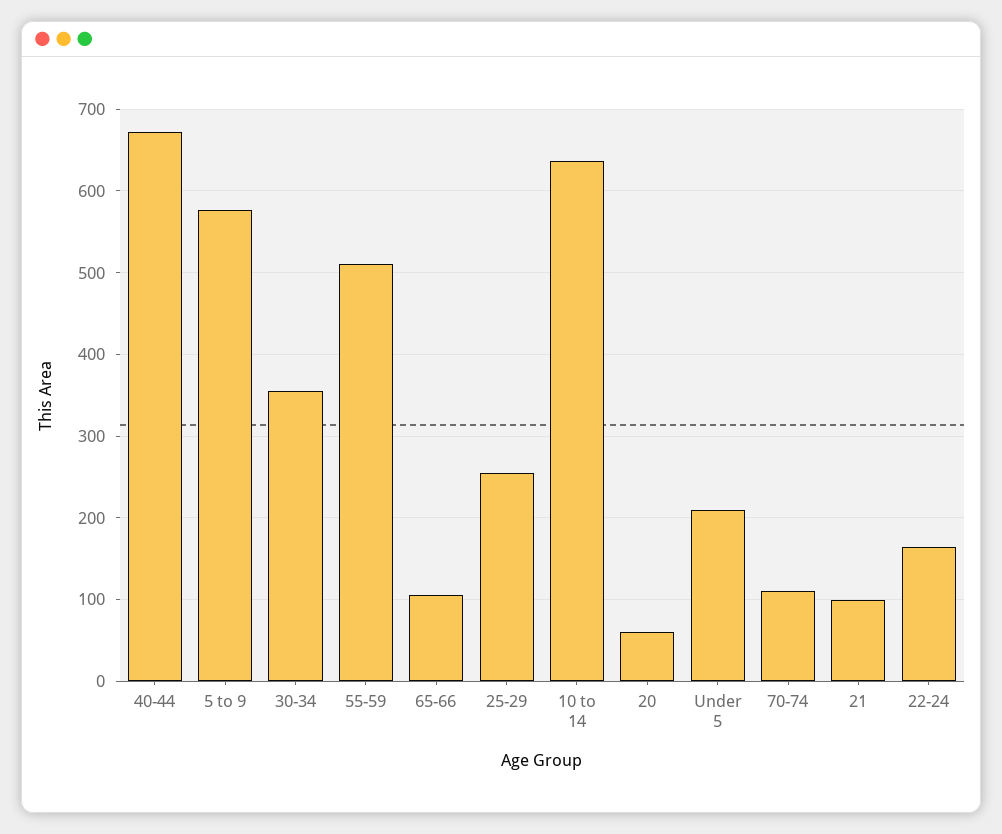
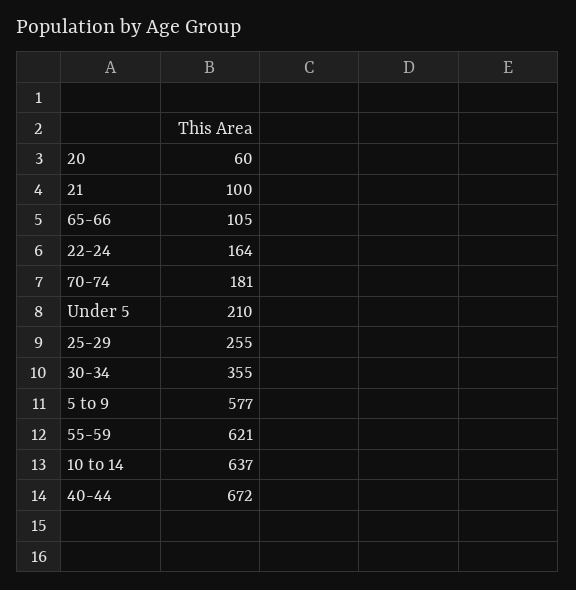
  {
    "40-44": 672,
    "5 to 9": 577,
    "30-34": 355,
-   "55-59": 510,
+   "55-59": 621,
    "65-66": 105,
    "25-29": 255,
    "10 to 14": 637,
    "20": 60,
    "Under 5": 210,
-   "70-74": 110,
+   "70-74": 181,
    "21": 100,
    "22-24": 164
  }

